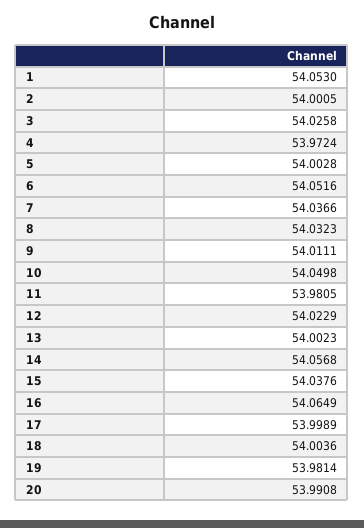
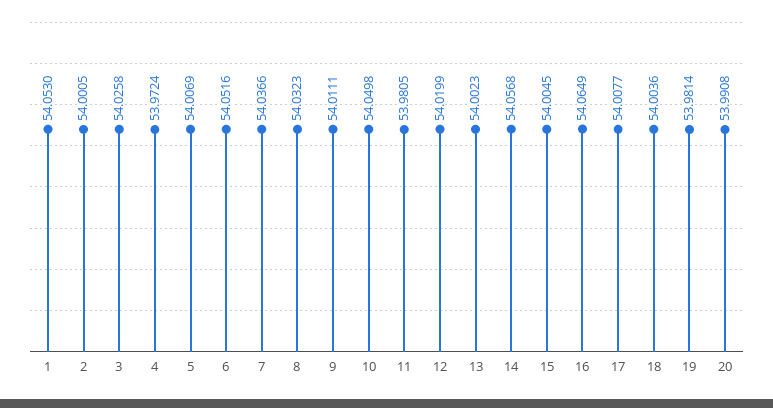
  {
    "1": 54.053,
    "2": 54.0005,
    "3": 54.0258,
    "4": 53.9724,
-   "5": 54.0028,
+   "5": 54.0069,
    "6": 54.0516,
    "7": 54.0366,
    "8": 54.0323,
    "9": 54.0111,
    "10": 54.0498,
    "11": 53.9805,
-   "12": 54.0229,
+   "12": 54.0199,
    "13": 54.0023,
    "14": 54.0568,
-   "15": 54.0376,
+   "15": 54.0045,
    "16": 54.0649,
-   "17": 53.9989,
+   "17": 54.0077,
    "18": 54.0036,
    "19": 53.9814,
    "20": 53.9908
  }

